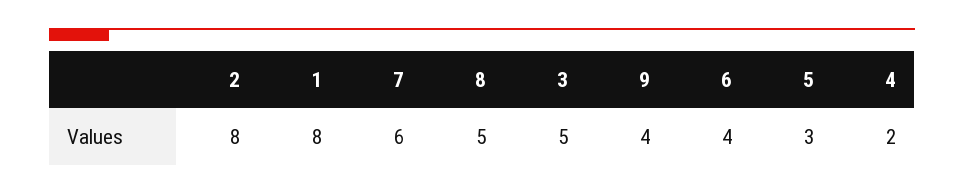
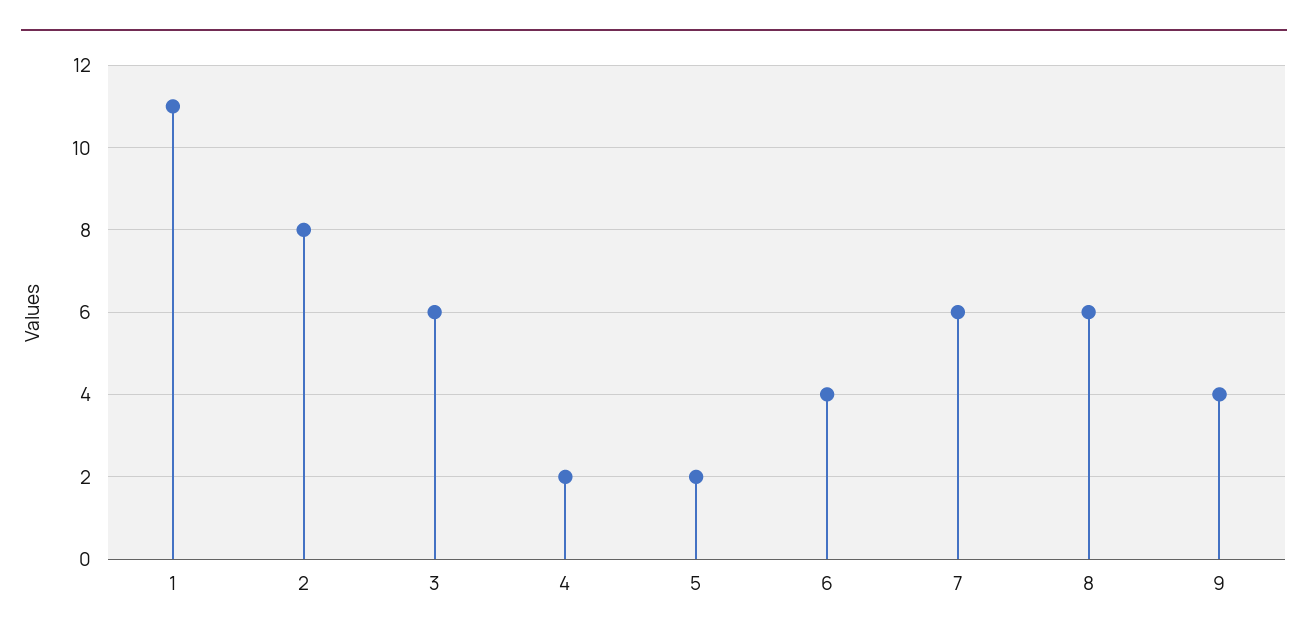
  {
    "2": 8,
-   "1": 8,
+   "1": 11,
    "7": 6,
-   "8": 5,
+   "8": 6,
-   "3": 5,
+   "3": 6,
    "9": 4,
    "6": 4,
-   "5": 3,
+   "5": 2,
    "4": 2
  }

